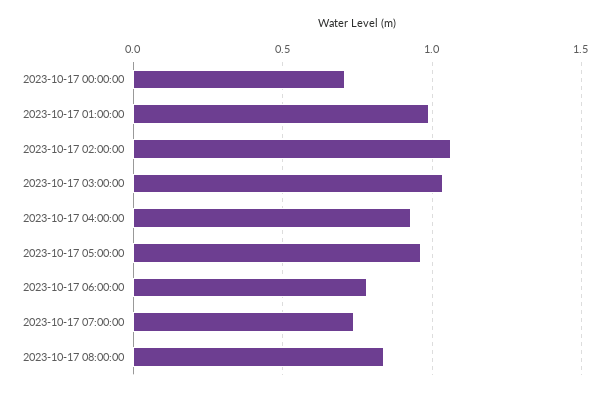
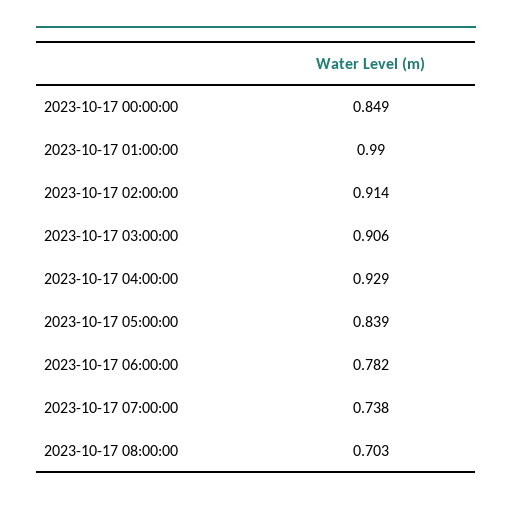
  {
-   "2023-10-17 00:00:00": 0.7,
+   "2023-10-17 00:00:00": 0.849,
    "2023-10-17 01:00:00": 0.99,
-   "2023-10-17 02:00:00": 1.05,
+   "2023-10-17 02:00:00": 0.914,
-   "2023-10-17 03:00:00": 1.05,
+   "2023-10-17 03:00:00": 0.906,
    "2023-10-17 04:00:00": 0.929,
-   "2023-10-17 05:00:00": 0.95,
+   "2023-10-17 05:00:00": 0.839,
    "2023-10-17 06:00:00": 0.782,
    "2023-10-17 07:00:00": 0.738,
-   "2023-10-17 08:00:00": 0.85
+   "2023-10-17 08:00:00": 0.703
  }

